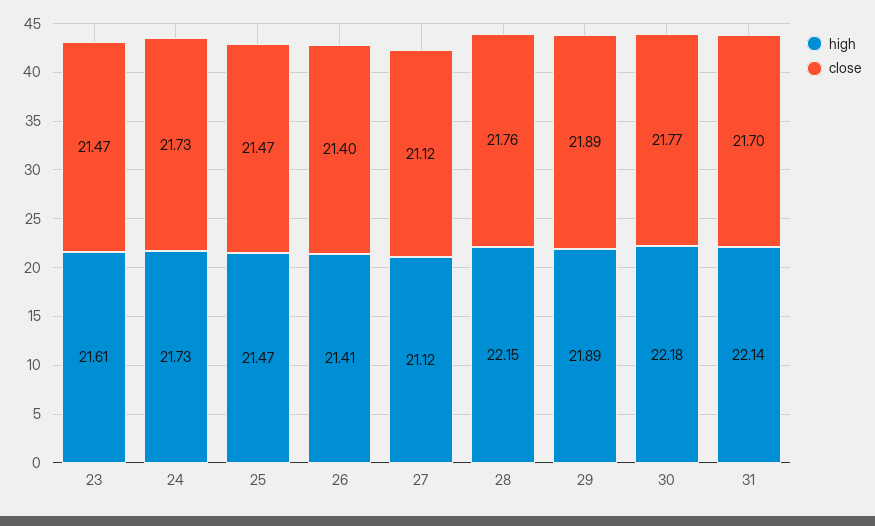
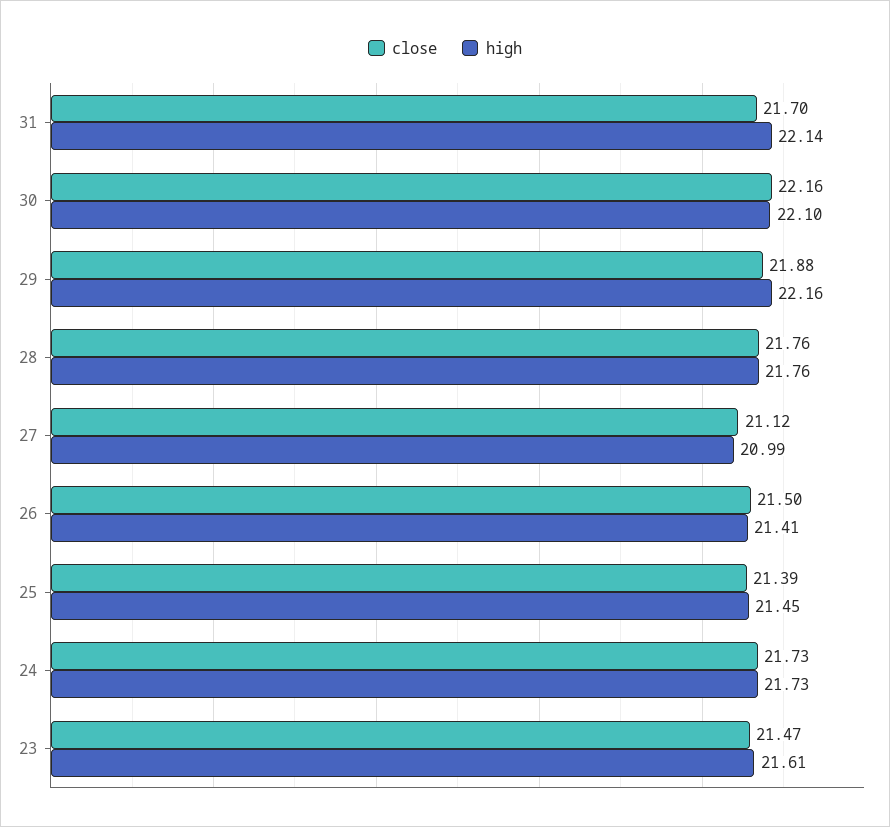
  {
    "high": {
      "23": 21.61,
      "24": 21.73,
-     "25": 21.47,
+     "25": 21.45,
      "26": 21.41,
-     "27": 21.12,
+     "27": 20.99,
-     "28": 22.15,
+     "28": 21.76,
-     "29": 21.89,
+     "29": 22.16,
-     "30": 22.18,
+     "30": 22.1,
      "31": 22.14
    },
    "close": {
      "23": 21.47,
      "24": 21.73,
-     "25": 21.47,
+     "25": 21.39,
-     "26": 21.4,
+     "26": 21.5,
      "27": 21.12,
      "28": 21.76,
-     "29": 21.89,
+     "29": 21.88,
-     "30": 21.77,
+     "30": 22.16,
      "31": 21.7
    }
  }

